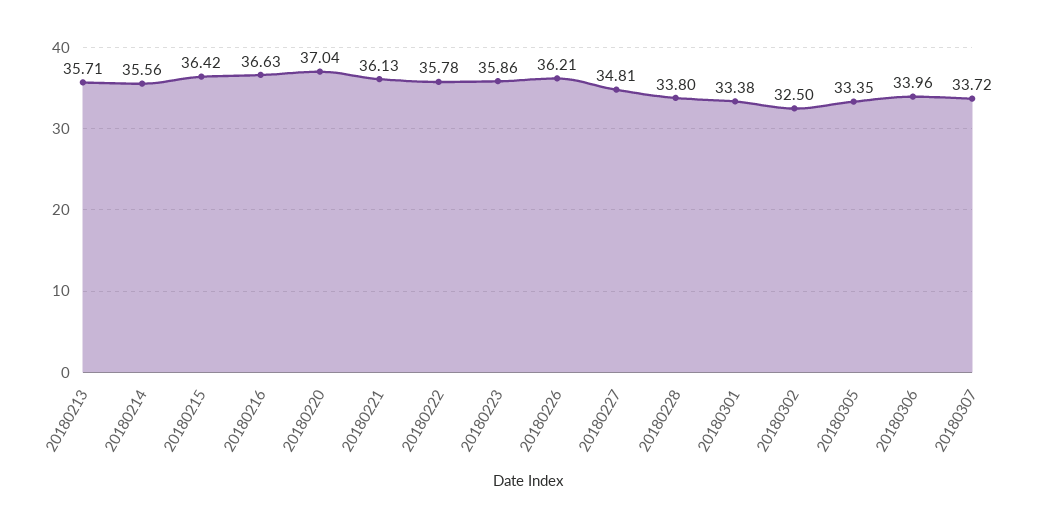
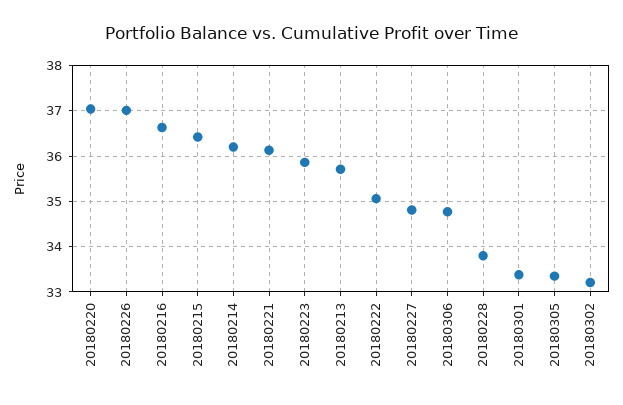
  {
    "20180213": 35.71,
-   "20180214": 35.56,
+   "20180214": 36.2,
    "20180215": 36.42,
    "20180216": 36.63,
    "20180220": 37.04,
    "20180221": 36.13,
-   "20180222": 35.78,
+   "20180222": 35,
    "20180223": 35.86,
-   "20180226": 36.21,
+   "20180226": 37,
    "20180227": 34.81,
    "20180228": 33.8,
    "20180301": 33.38,
-   "20180302": 32.5,
+   "20180302": 33.2,
    "20180305": 33.35,
-   "20180306": 33.96,
+   "20180306": 34.8
-   "20180307": 33.72
  }

